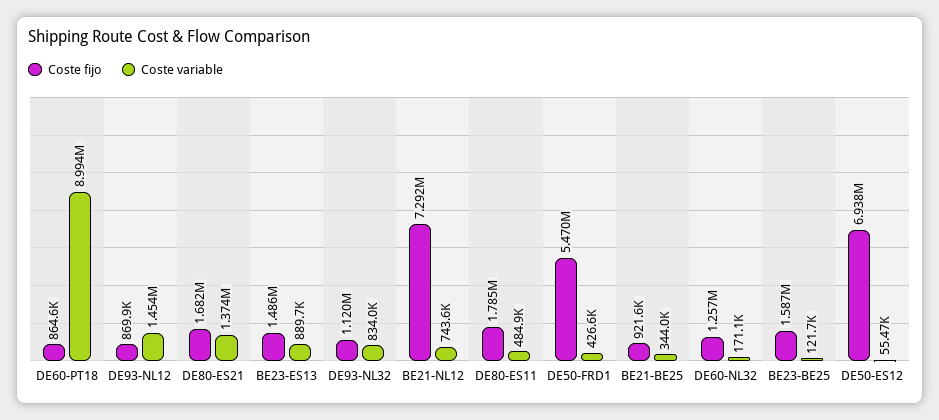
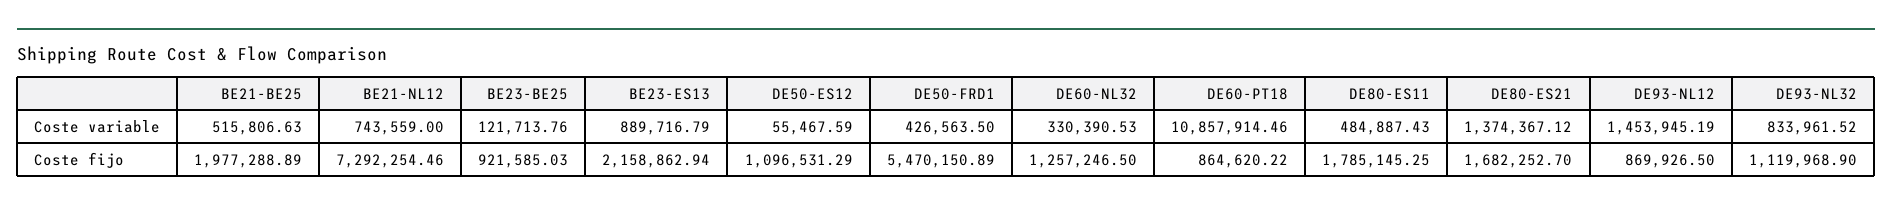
  {
    "Coste fijo": {
      "DE60-PT18": 864620.22,
      "DE93-NL12": 869926.5,
      "DE80-ES21": 1682252.7,
-     "BE23-ES13": 1486000,
+     "BE23-ES13": 2158862.94,
      "DE93-NL32": 1119968.9,
      "BE21-NL12": 7292254.46,
      "DE80-ES11": 1785145.25,
      "DE50-FRD1": 5470150.89,
-     "BE21-BE25": 921600,
+     "BE21-BE25": 1977288.89,
      "DE60-NL32": 1257246.5,
-     "BE23-BE25": 1587000,
+     "BE23-BE25": 921585.03,
-     "DE50-ES12": 6938000
+     "DE50-ES12": 1096531.29
    },
    "Coste variable": {
-     "DE60-PT18": 8994000,
+     "DE60-PT18": 10857914.46,
      "DE93-NL12": 1453945.19,
      "DE80-ES21": 1374367.12,
      "BE23-ES13": 889716.79,
      "DE93-NL32": 833961.52,
      "BE21-NL12": 743559,
      "DE80-ES11": 484887.43,
      "DE50-FRD1": 426563.5,
-     "BE21-BE25": 344000,
+     "BE21-BE25": 515806.63,
-     "DE60-NL32": 171100,
+     "DE60-NL32": 330390.53,
      "BE23-BE25": 121713.76,
      "DE50-ES12": 55467.59
    }
  }

